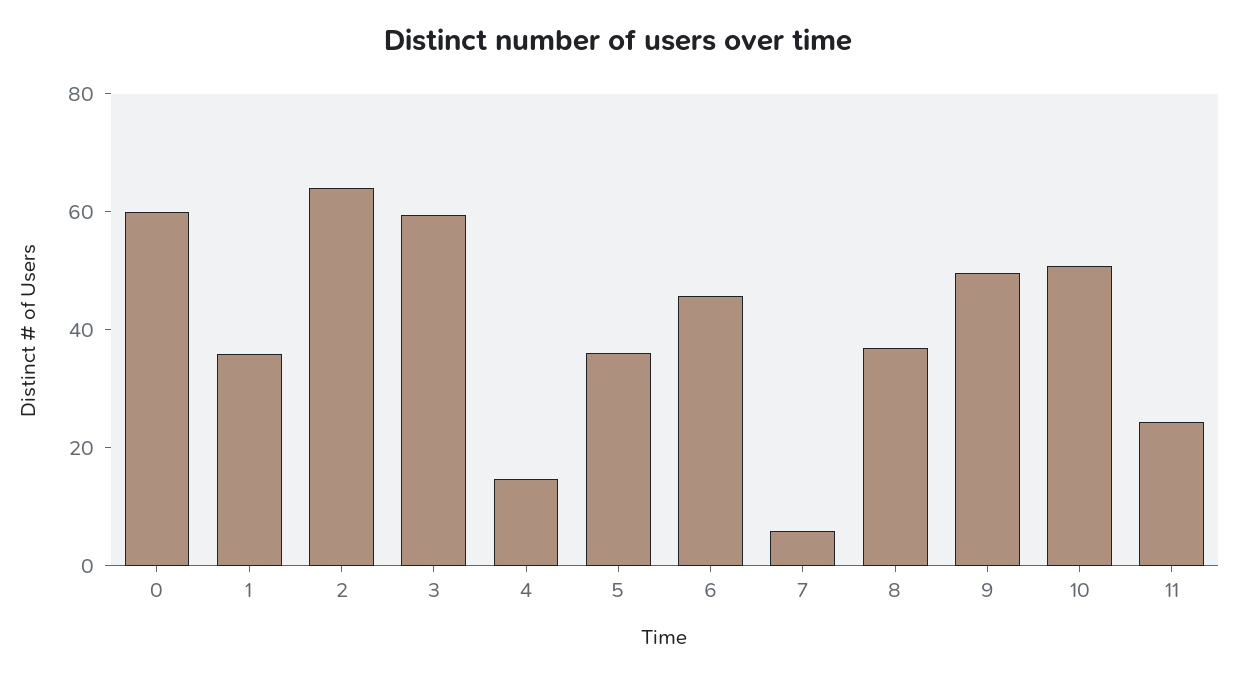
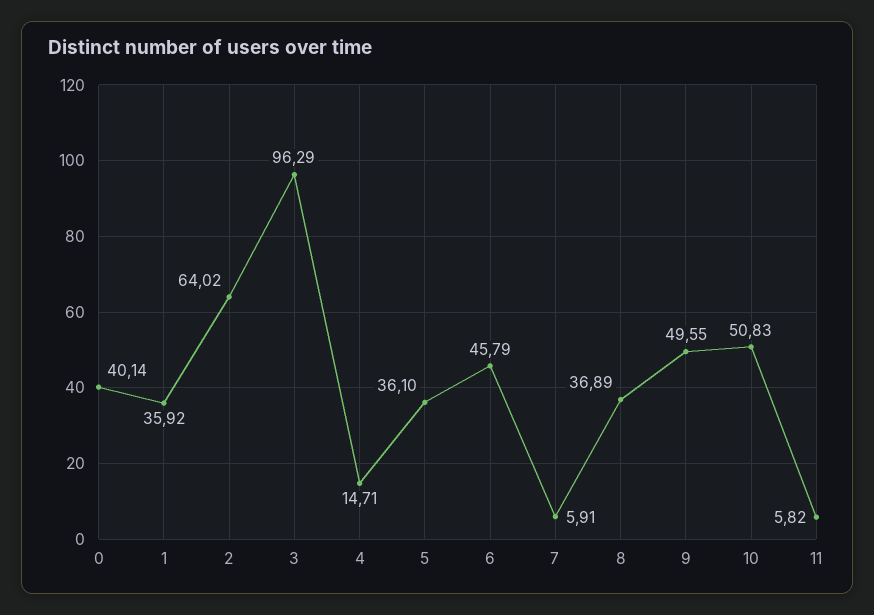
  {
-   "0": 60,
+   "0": 40.14,
    "1": 35.92,
    "2": 64.02,
-   "3": 60,
+   "3": 96.29,
    "4": 14.71,
    "5": 36.1,
    "6": 45.79,
    "7": 5.91,
    "8": 36.89,
    "9": 49.55,
    "10": 50.83,
-   "11": 25
+   "11": 5.82
  }

